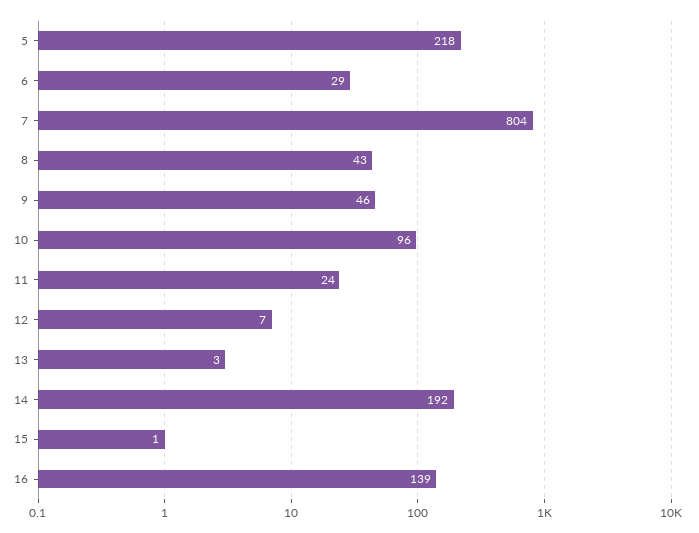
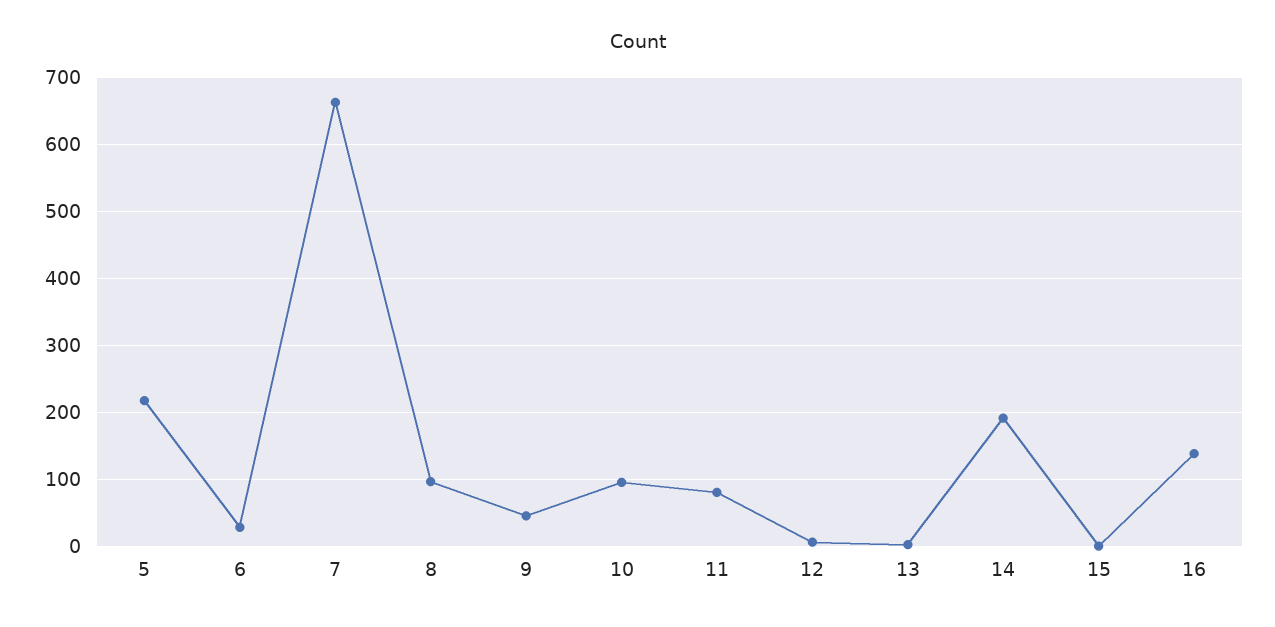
  {
    "5": 218,
    "6": 29,
-   "7": 804,
+   "7": 660,
-   "8": 43,
+   "8": 100,
    "9": 46,
    "10": 96,
-   "11": 24,
+   "11": 80,
    "12": 7,
    "13": 3,
    "14": 192,
    "15": 1,
    "16": 139
  }

